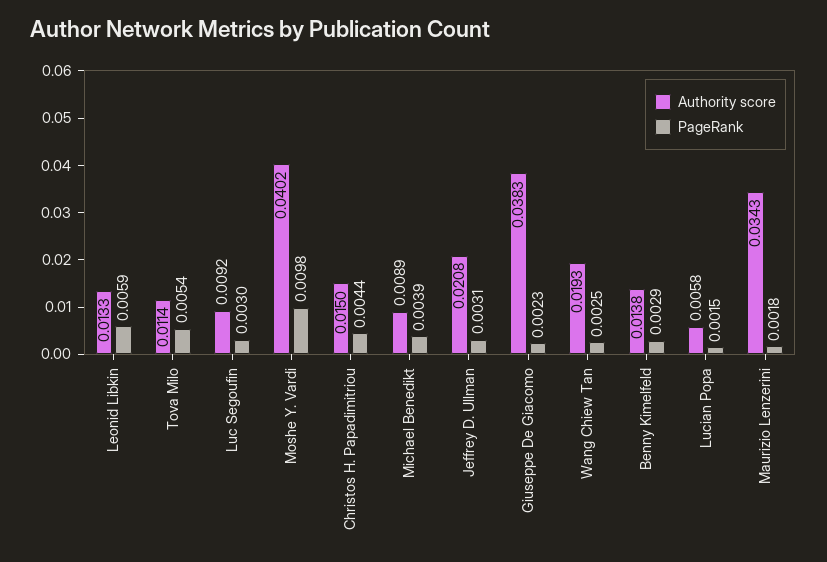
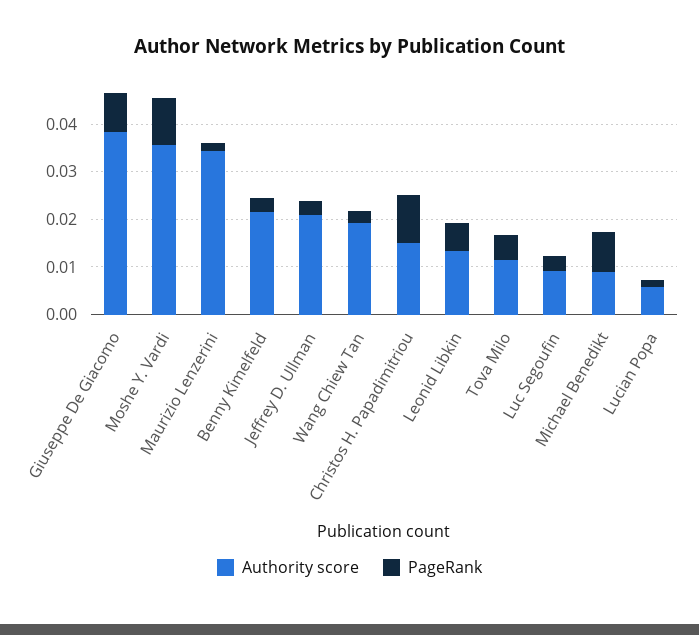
  {
    "Authority score": {
      "Leonid Libkin": 0.0133,
      "Tova Milo": 0.0114,
      "Luc Segoufin": 0.0092,
-     "Moshe Y. Vardi": 0.0402,
+     "Moshe Y. Vardi": 0.036,
      "Christos H. Papadimitriou": 0.015,
      "Michael Benedikt": 0.0089,
      "Jeffrey D. Ullman": 0.0208,
      "Giuseppe De Giacomo": 0.0383,
      "Wang Chiew Tan": 0.0193,
-     "Benny Kimelfeld": 0.0138,
+     "Benny Kimelfeld": 0.022,
      "Lucian Popa": 0.0058,
      "Maurizio Lenzerini": 0.0343
    },
    "PageRank": {
      "Leonid Libkin": 0.0059,
      "Tova Milo": 0.0054,
      "Luc Segoufin": 0.003,
      "Moshe Y. Vardi": 0.0098,
-     "Christos H. Papadimitriou": 0.0044,
+     "Christos H. Papadimitriou": 0.01,
-     "Michael Benedikt": 0.0039,
+     "Michael Benedikt": 0.008,
      "Jeffrey D. Ullman": 0.0031,
-     "Giuseppe De Giacomo": 0.0023,
+     "Giuseppe De Giacomo": 0.008,
      "Wang Chiew Tan": 0.0025,
      "Benny Kimelfeld": 0.0029,
      "Lucian Popa": 0.0015,
      "Maurizio Lenzerini": 0.0018
    }
  }

